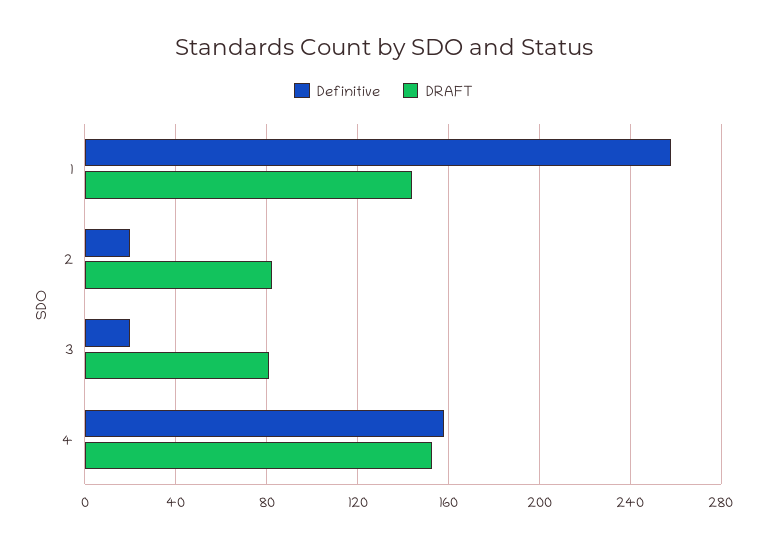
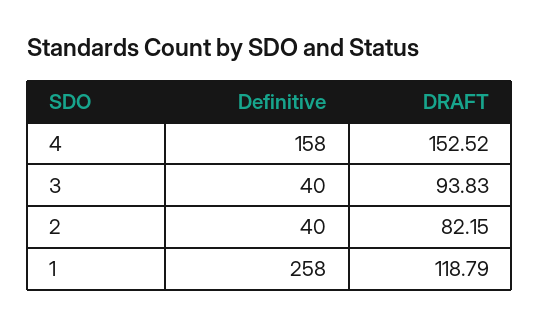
  {
    "Definitive": {
      "1": 258,
-     "2": 20,
+     "2": 40,
-     "3": 20,
+     "3": 40,
      "4": 158
    },
    "DRAFT": {
-     "1": 145,
+     "1": 118.79,
      "2": 82.15,
-     "3": 80,
+     "3": 93.83,
      "4": 152.52
    }
  }

